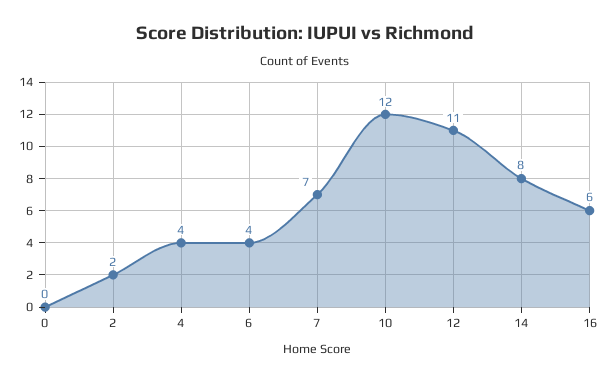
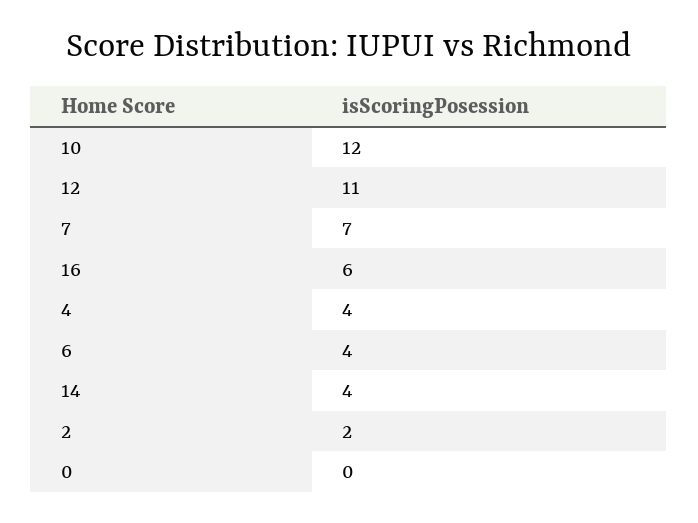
  {
    "0": 0,
    "2": 2,
    "4": 4,
    "6": 4,
    "7": 7,
    "10": 12,
    "12": 11,
-   "14": 8,
+   "14": 4,
    "16": 6
  }

